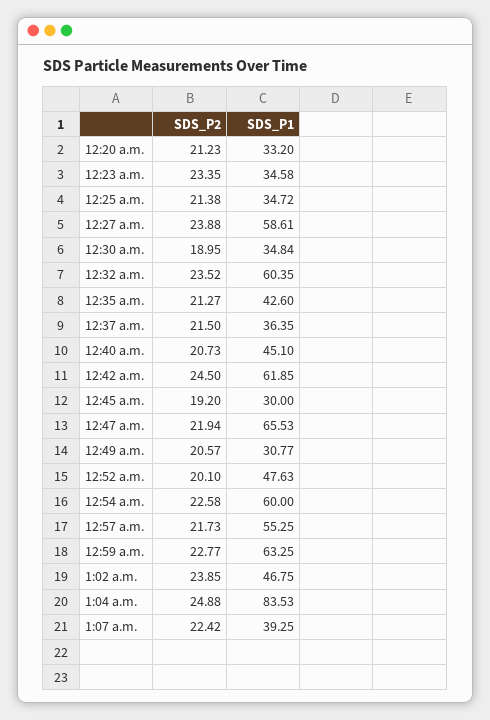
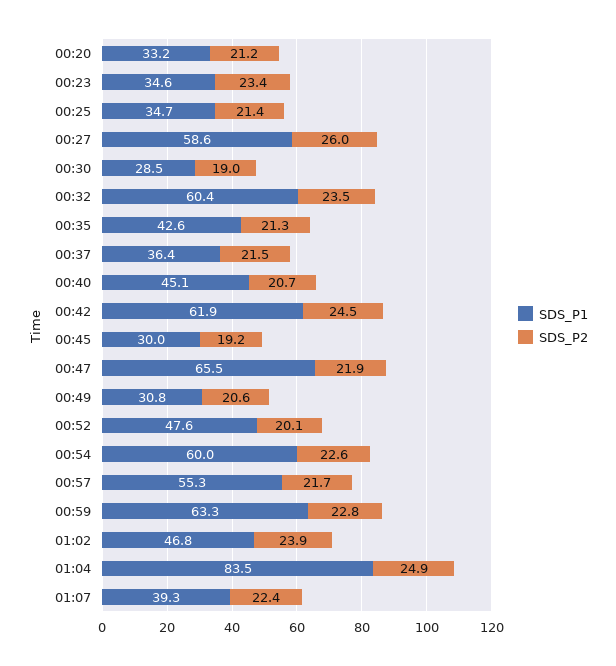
  {
    "SDS_P2": {
      "12:20 a.m.": 21.23,
      "12:23 a.m.": 23.35,
      "12:25 a.m.": 21.38,
-     "12:27 a.m.": 23.88,
+     "12:27 a.m.": 26,
      "12:30 a.m.": 18.95,
      "12:32 a.m.": 23.52,
      "12:35 a.m.": 21.27,
      "12:37 a.m.": 21.5,
      "12:40 a.m.": 20.73,
      "12:42 a.m.": 24.5,
      "12:45 a.m.": 19.2,
      "12:47 a.m.": 21.94,
      "12:49 a.m.": 20.57,
      "12:52 a.m.": 20.1,
      "12:54 a.m.": 22.58,
      "12:57 a.m.": 21.73,
      "12:59 a.m.": 22.77,
      "1:02 a.m.": 23.85,
      "1:04 a.m.": 24.88,
      "1:07 a.m.": 22.42
    },
    "SDS_P1": {
      "12:20 a.m.": 33.2,
      "12:23 a.m.": 34.58,
      "12:25 a.m.": 34.72,
      "12:27 a.m.": 58.61,
-     "12:30 a.m.": 34.84,
+     "12:30 a.m.": 28.5,
      "12:32 a.m.": 60.35,
      "12:35 a.m.": 42.6,
      "12:37 a.m.": 36.35,
      "12:40 a.m.": 45.1,
      "12:42 a.m.": 61.85,
      "12:45 a.m.": 30,
      "12:47 a.m.": 65.53,
      "12:49 a.m.": 30.77,
      "12:52 a.m.": 47.63,
      "12:54 a.m.": 60,
      "12:57 a.m.": 55.25,
      "12:59 a.m.": 63.25,
      "1:02 a.m.": 46.75,
      "1:04 a.m.": 83.53,
      "1:07 a.m.": 39.25
    }
  }

